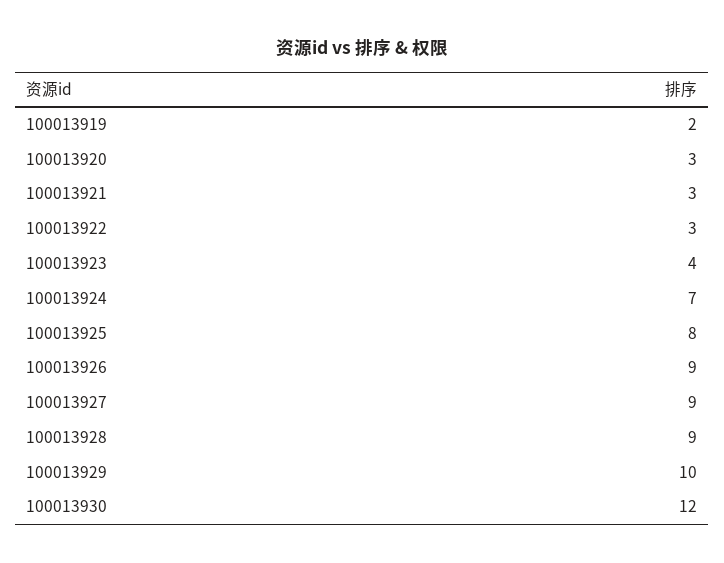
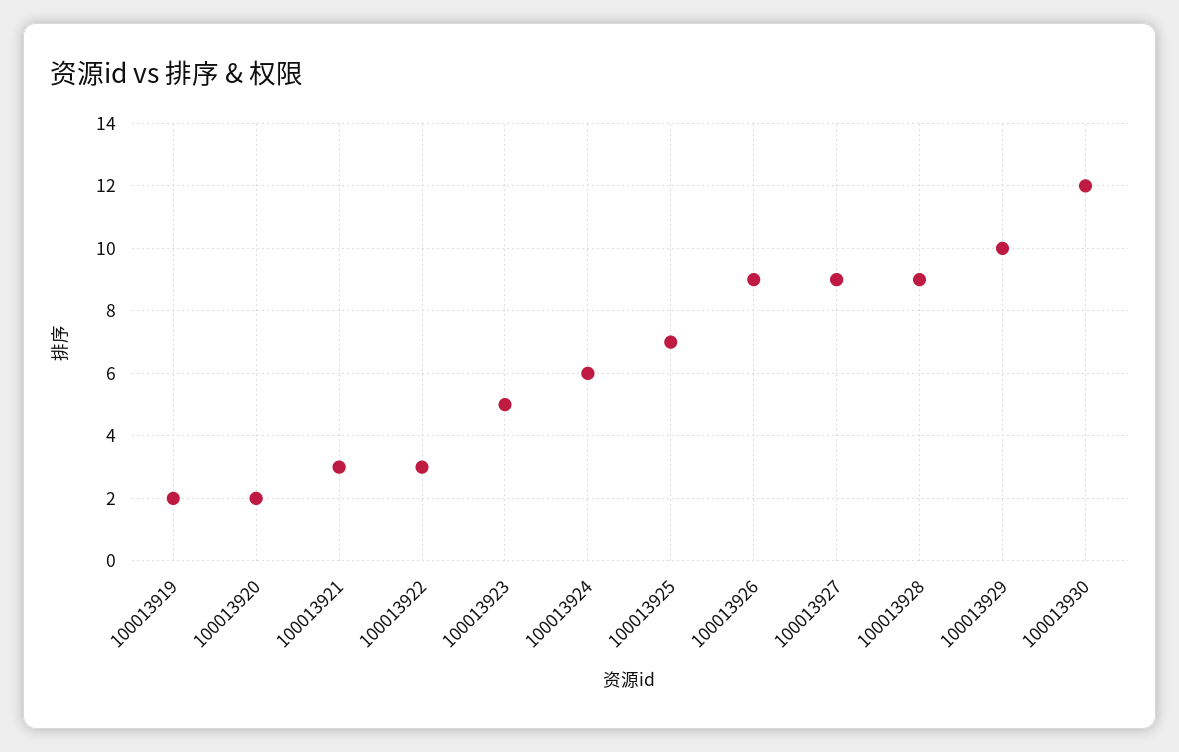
  {
    "100013919": 2,
-   "100013920": 3,
+   "100013920": 2,
    "100013921": 3,
    "100013922": 3,
-   "100013923": 4,
+   "100013923": 5,
-   "100013924": 7,
+   "100013924": 6,
-   "100013925": 8,
+   "100013925": 7,
    "100013926": 9,
    "100013927": 9,
    "100013928": 9,
    "100013929": 10,
    "100013930": 12
  }

